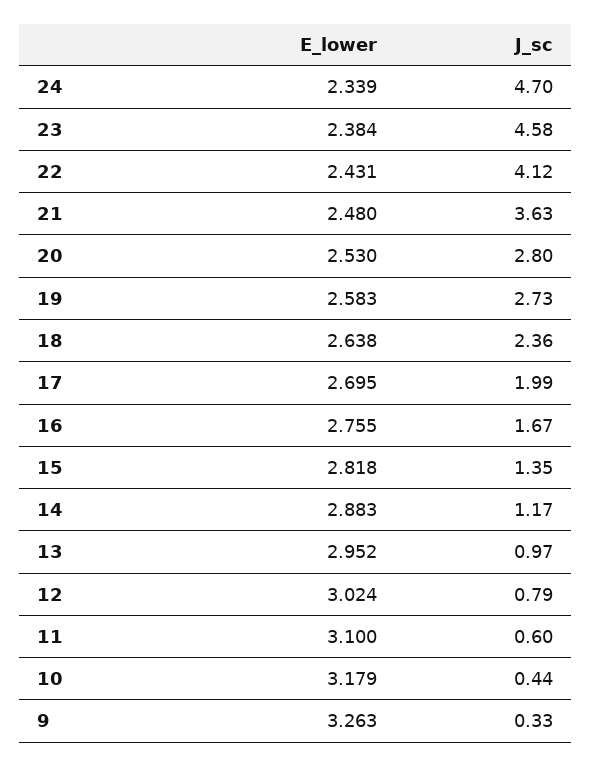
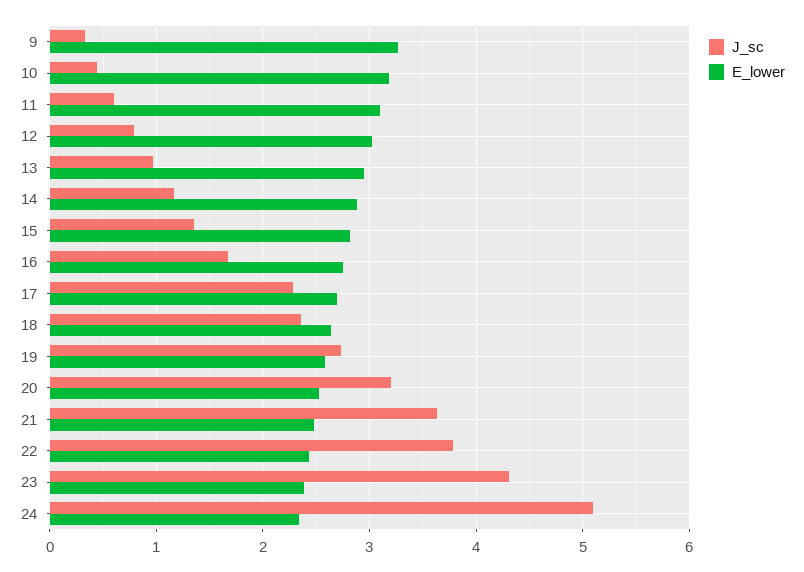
  {
    "E_lower": {
      "24": 2.339,
      "23": 2.384,
      "22": 2.431,
      "21": 2.48,
      "20": 2.53,
      "19": 2.583,
      "18": 2.638,
      "17": 2.695,
      "16": 2.755,
      "15": 2.818,
      "14": 2.883,
      "13": 2.952,
      "12": 3.024,
      "11": 3.1,
      "10": 3.179,
      "9": 3.263
    },
    "J_sc": {
-     "24": 4.7,
+     "24": 5.1,
-     "23": 4.58,
+     "23": 4.3,
-     "22": 4.12,
+     "22": 3.8,
      "21": 3.63,
-     "20": 2.8,
+     "20": 3.2,
      "19": 2.73,
      "18": 2.36,
-     "17": 1.99,
+     "17": 2.3,
      "16": 1.67,
      "15": 1.35,
      "14": 1.17,
      "13": 0.97,
      "12": 0.79,
      "11": 0.6,
      "10": 0.44,
      "9": 0.33
    }
  }

